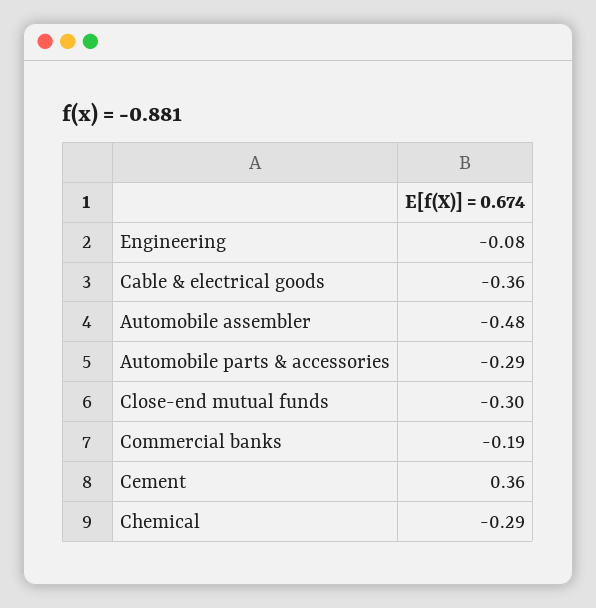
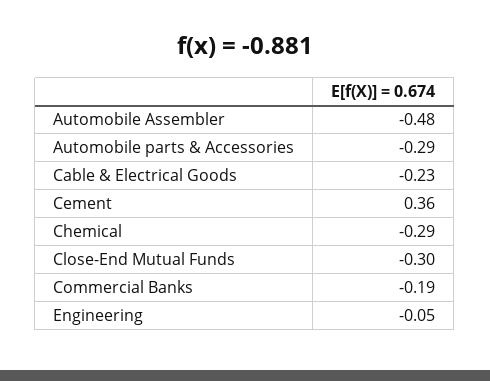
  {
-   "Engineering": -0.08,
+   "Engineering": -0.05,
-   "Cable & electrical goods": -0.36,
+   "Cable & electrical goods": -0.23,
    "Automobile assembler": -0.48,
    "Automobile parts & accessories": -0.29,
    "Close-end mutual funds": -0.3,
    "Commercial banks": -0.19,
    "Cement": 0.36,
    "Chemical": -0.29
  }

